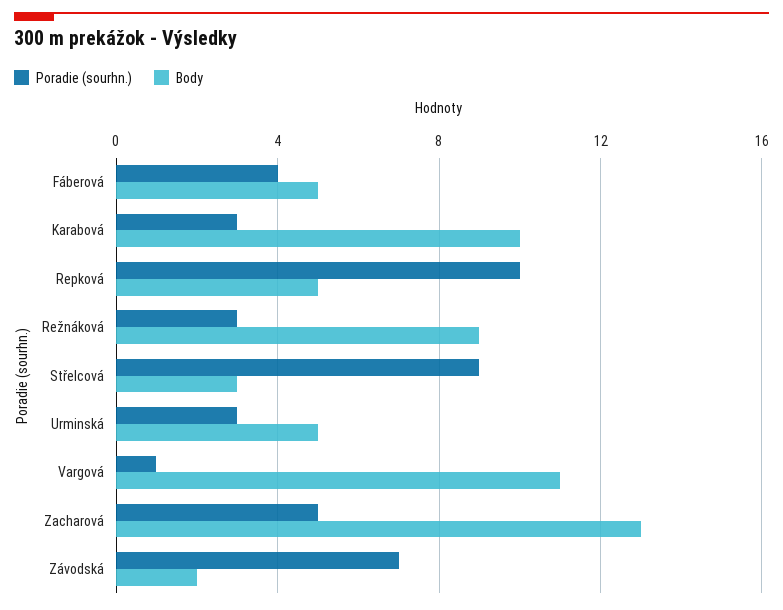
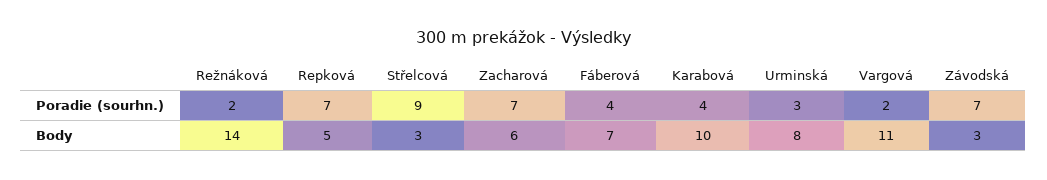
  {
    "Poradie (sourhn.)": {
      "Fáberová": 4,
-     "Karabová": 3,
+     "Karabová": 4,
-     "Repková": 10,
+     "Repková": 7,
-     "Režnáková": 3,
+     "Režnáková": 2,
      "Střelcová": 9,
      "Urminská": 3,
-     "Vargová": 1,
+     "Vargová": 2,
-     "Zacharová": 5,
+     "Zacharová": 7,
      "Závodská": 7
    },
    "Body": {
-     "Fáberová": 5,
+     "Fáberová": 7,
      "Karabová": 10,
      "Repková": 5,
-     "Režnáková": 9,
+     "Režnáková": 14,
      "Střelcová": 3,
-     "Urminská": 5,
+     "Urminská": 8,
      "Vargová": 11,
-     "Zacharová": 13,
+     "Zacharová": 6,
-     "Závodská": 2
+     "Závodská": 3
    }
  }

